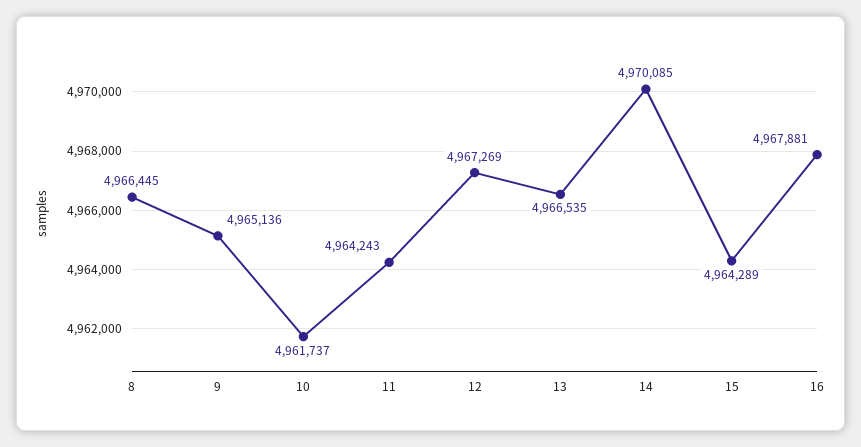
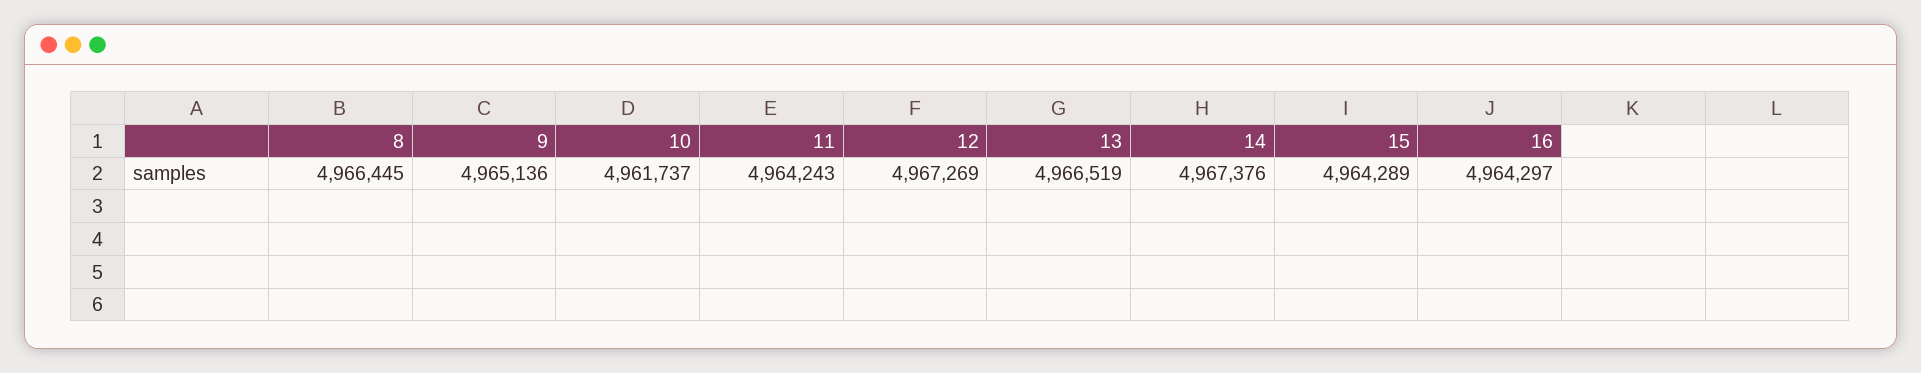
  {
    "8": 4966445,
    "9": 4965136,
    "10": 4961737,
    "11": 4964243,
    "12": 4967269,
-   "13": 4966535,
+   "13": 4966519,
-   "14": 4970085,
+   "14": 4967376,
    "15": 4964289,
-   "16": 4967881
+   "16": 4964297
  }

